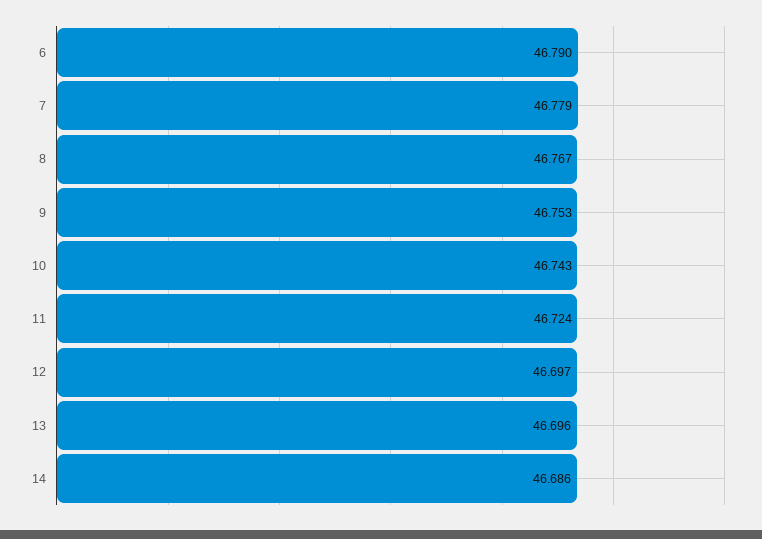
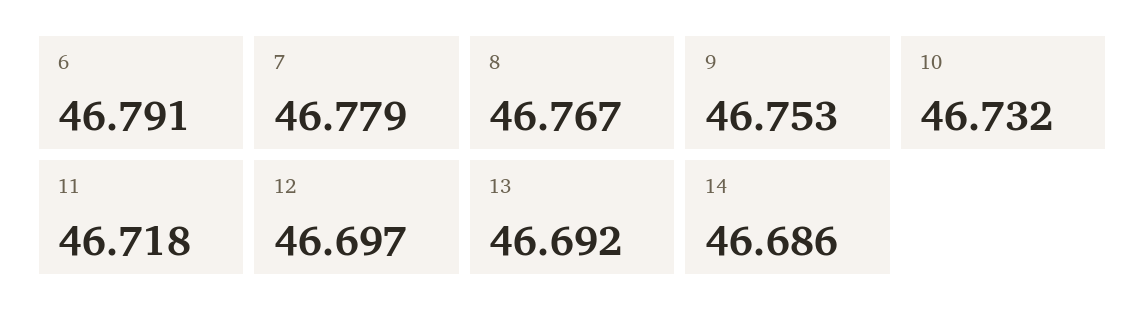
  {
-   "6": 46.79,
+   "6": 46.791,
    "7": 46.779,
    "8": 46.767,
    "9": 46.753,
-   "10": 46.743,
+   "10": 46.732,
-   "11": 46.724,
+   "11": 46.718,
    "12": 46.697,
-   "13": 46.696,
+   "13": 46.692,
    "14": 46.686
  }

